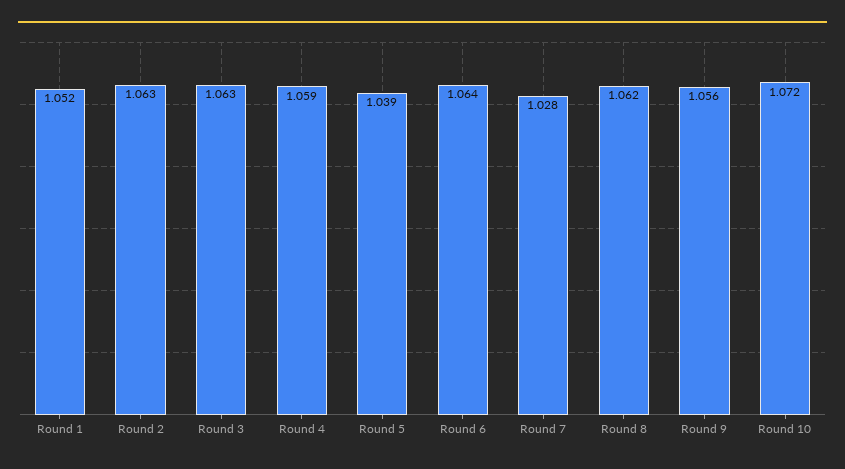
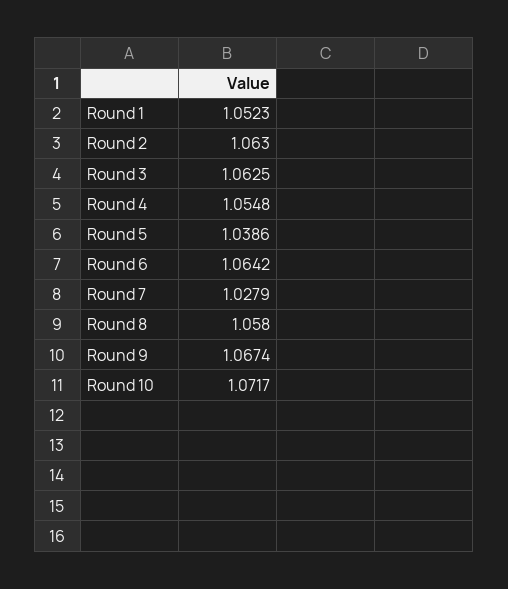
  {
    "Round 1": 1.0523,
    "Round 2": 1.063,
    "Round 3": 1.0625,
-   "Round 4": 1.059,
+   "Round 4": 1.0548,
    "Round 5": 1.0386,
    "Round 6": 1.0642,
    "Round 7": 1.0279,
-   "Round 8": 1.062,
+   "Round 8": 1.058,
-   "Round 9": 1.056,
+   "Round 9": 1.0674,
    "Round 10": 1.0717
  }

